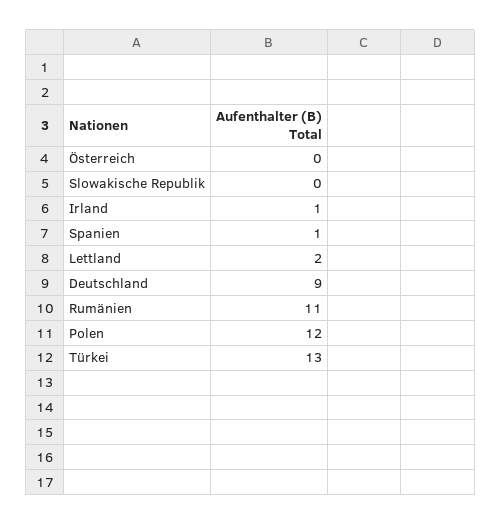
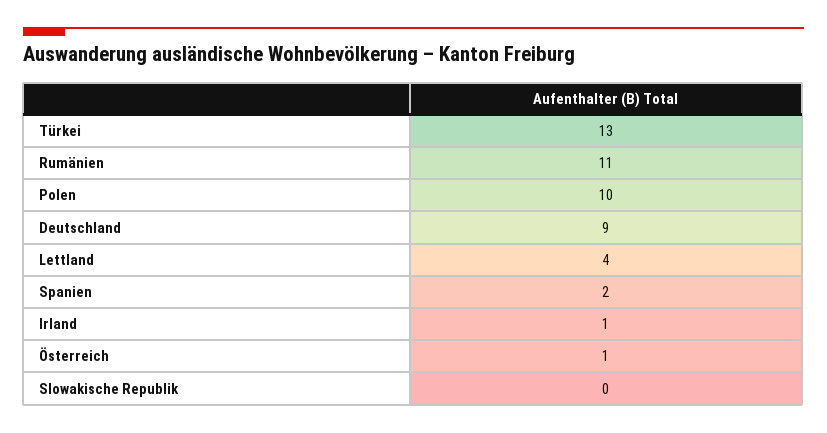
  {
-   "Österreich": 0,
+   "Österreich": 1,
    "Slowakische Republik": 0,
    "Irland": 1,
-   "Spanien": 1,
+   "Spanien": 2,
-   "Lettland": 2,
+   "Lettland": 4,
    "Deutschland": 9,
    "Rumänien": 11,
-   "Polen": 12,
+   "Polen": 10,
    "Türkei": 13
  }

